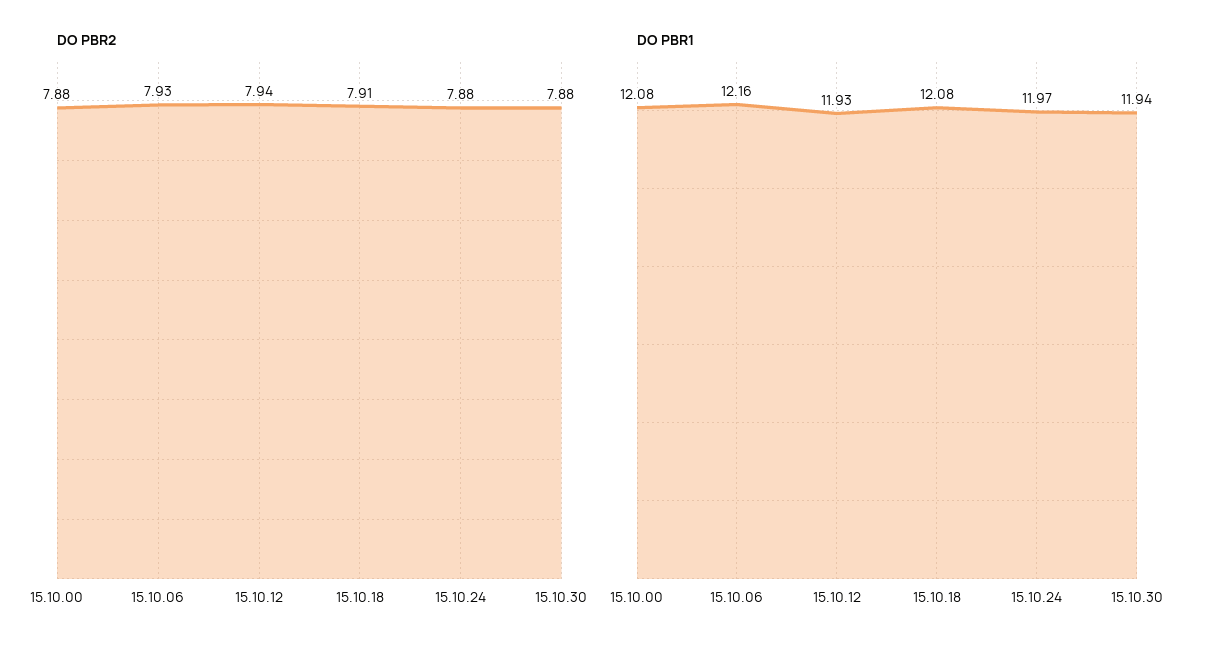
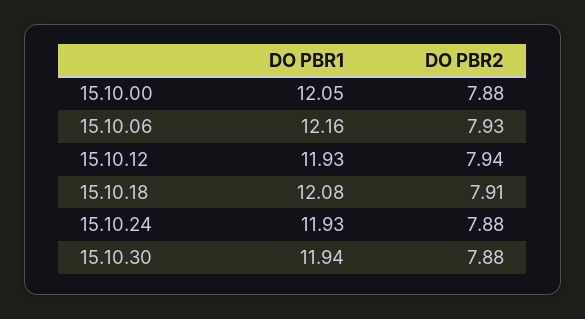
  {
    "DO PBR2": {
      "15.10.00": 7.88,
      "15.10.06": 7.93,
      "15.10.12": 7.94,
      "15.10.18": 7.91,
      "15.10.24": 7.88,
      "15.10.30": 7.88
    },
    "DO PBR1": {
-     "15.10.00": 12.08,
+     "15.10.00": 12.05,
      "15.10.06": 12.16,
      "15.10.12": 11.93,
      "15.10.18": 12.08,
-     "15.10.24": 11.97,
+     "15.10.24": 11.93,
      "15.10.30": 11.94
    }
  }

